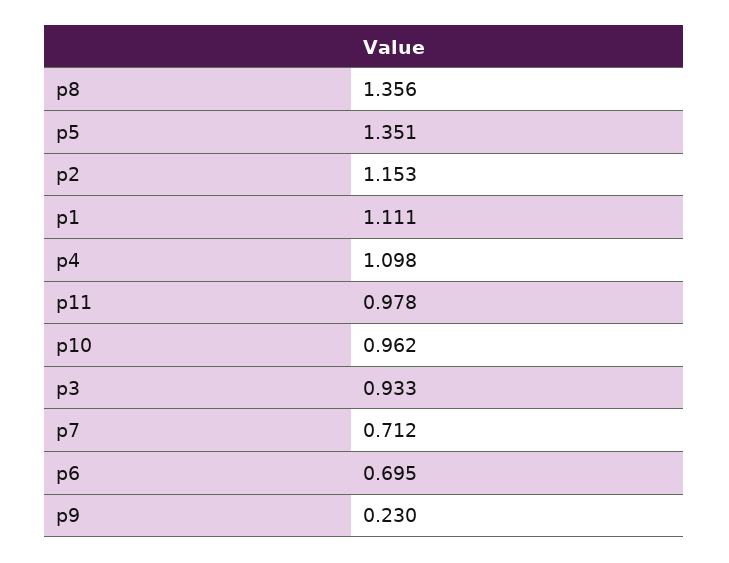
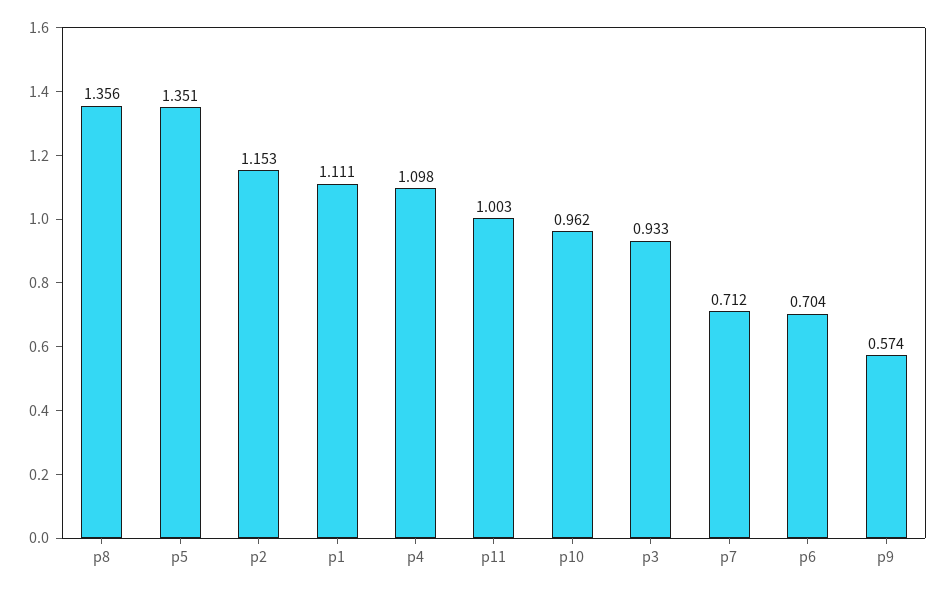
  {
    "p8": 1.356,
    "p5": 1.351,
    "p2": 1.153,
    "p1": 1.111,
    "p4": 1.098,
-   "p11": 0.978,
+   "p11": 1.003,
    "p10": 0.962,
    "p3": 0.933,
    "p7": 0.712,
-   "p6": 0.695,
+   "p6": 0.704,
-   "p9": 0.23
+   "p9": 0.574
  }

